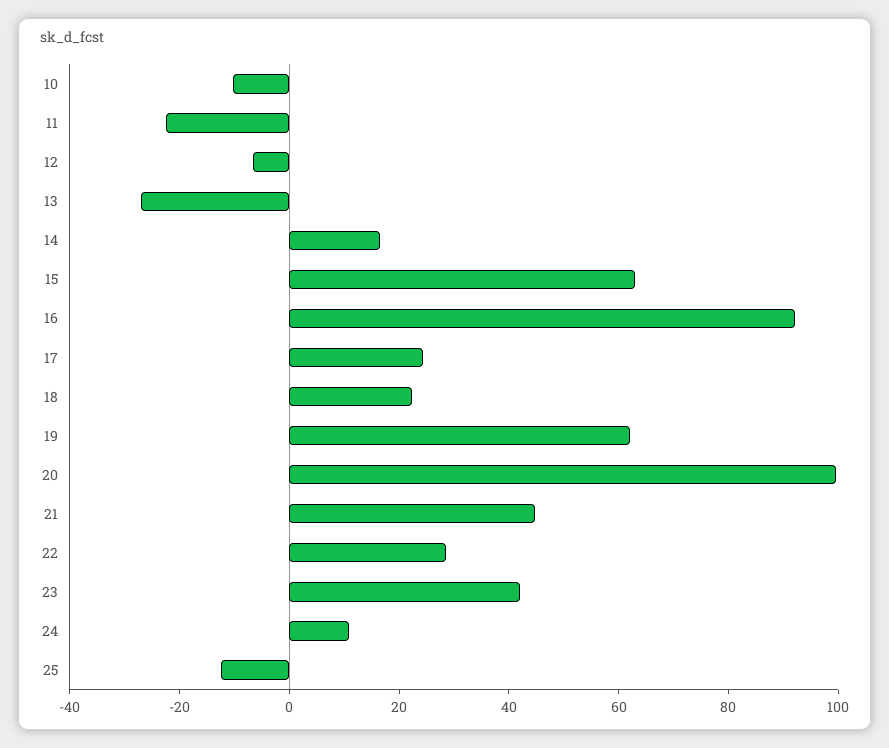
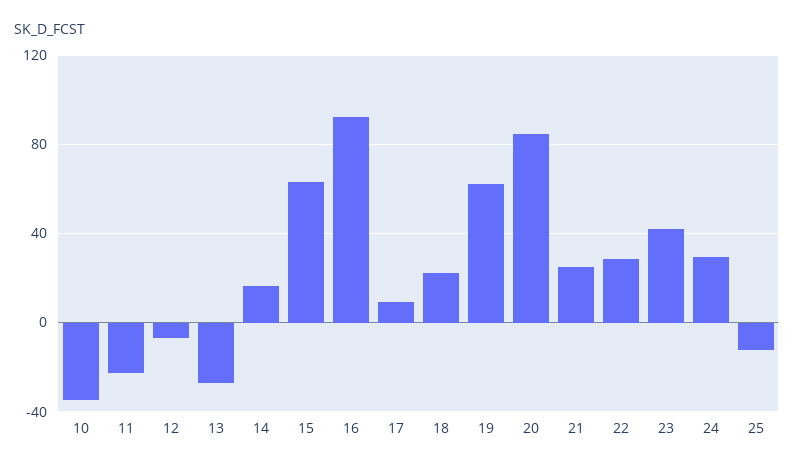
  {
-   "10": -10,
+   "10": -35,
    "11": -25,
    "12": -5,
    "13": -25,
    "14": 15,
    "15": 65,
    "16": 90,
-   "17": 25,
+   "17": 10,
    "18": 20,
    "19": 60,
-   "20": 100,
+   "20": 85,
-   "21": 45,
+   "21": 25,
    "22": 30,
    "23": 40,
-   "24": 10,
+   "24": 30,
    "25": -10
  }

